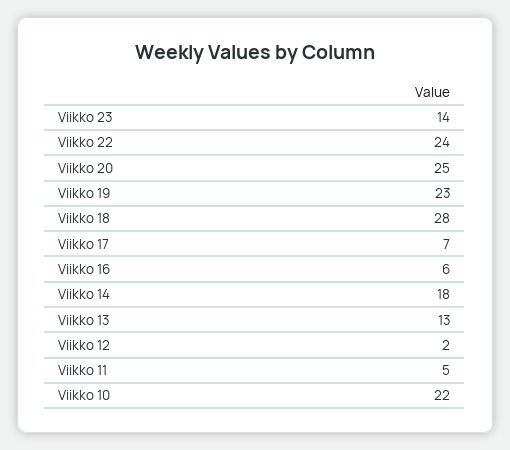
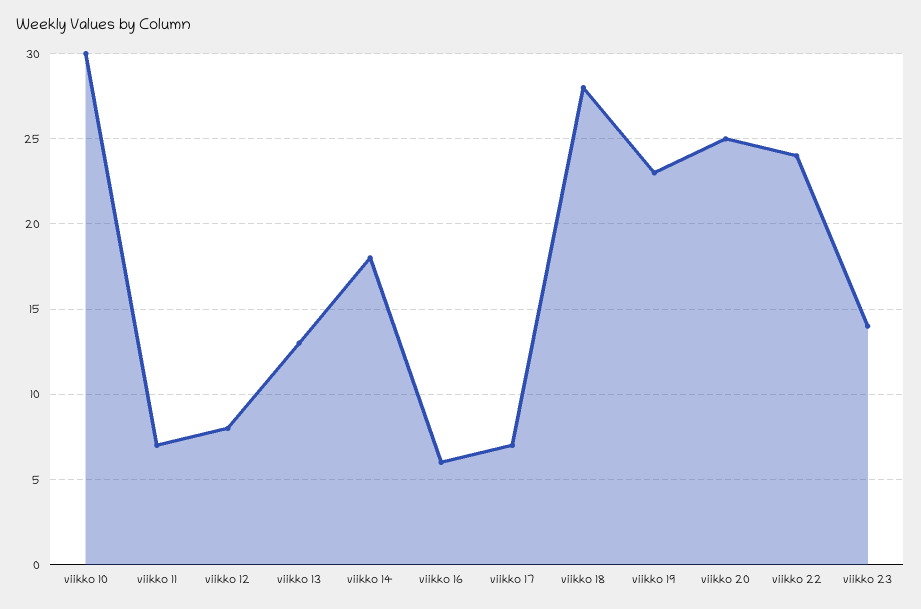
  {
    "Viikko 23": 14,
    "Viikko 22": 24,
    "Viikko 20": 25,
    "Viikko 19": 23,
    "Viikko 18": 28,
    "Viikko 17": 7,
    "Viikko 16": 6,
    "Viikko 14": 18,
    "Viikko 13": 13,
-   "Viikko 12": 2,
+   "Viikko 12": 8,
-   "Viikko 11": 5,
+   "Viikko 11": 7,
-   "Viikko 10": 22
+   "Viikko 10": 30
  }

